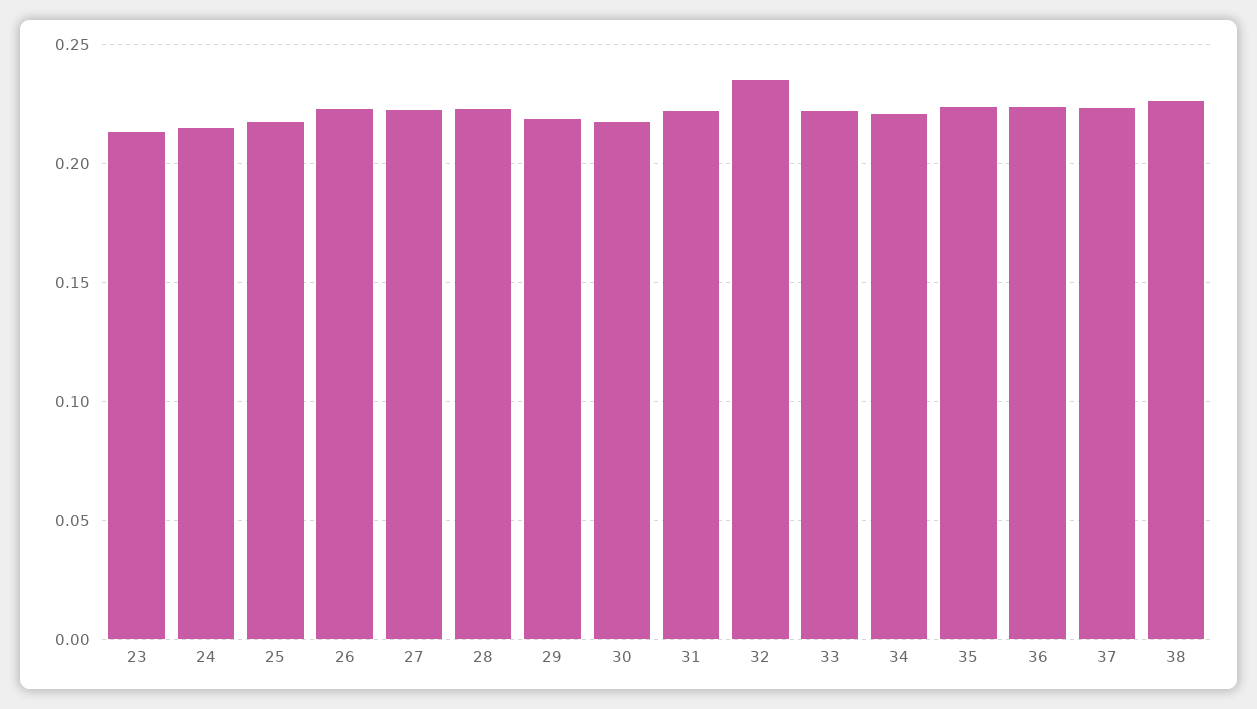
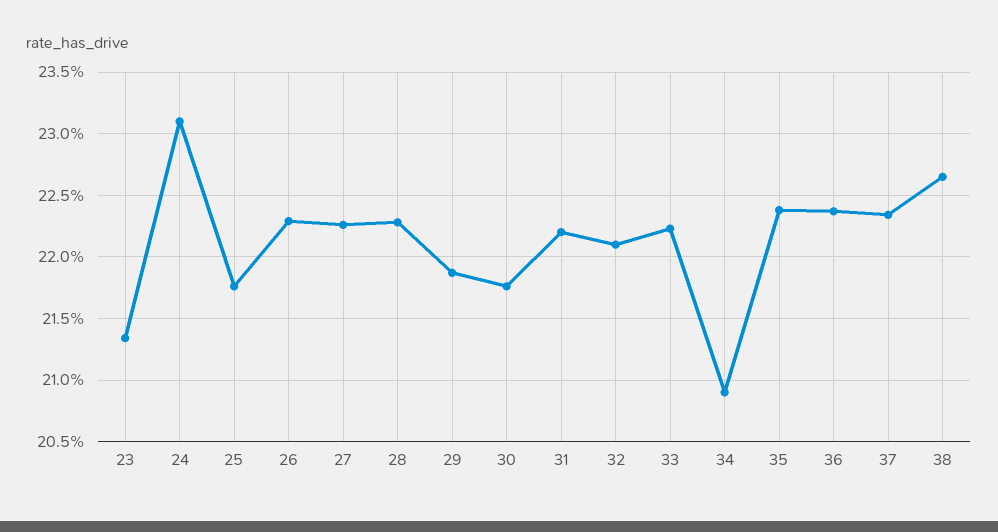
  {
    "23": 0.2135,
-   "24": 0.215,
+   "24": 0.231,
    "25": 0.2175,
    "26": 0.223,
    "27": 0.2225,
    "28": 0.223,
    "29": 0.2185,
    "30": 0.2175,
    "31": 0.222,
-   "32": 0.235,
+   "32": 0.221,
    "33": 0.2225,
-   "34": 0.22,
+   "34": 0.209,
    "35": 0.224,
    "36": 0.2235,
    "37": 0.2235,
    "38": 0.2265
  }

